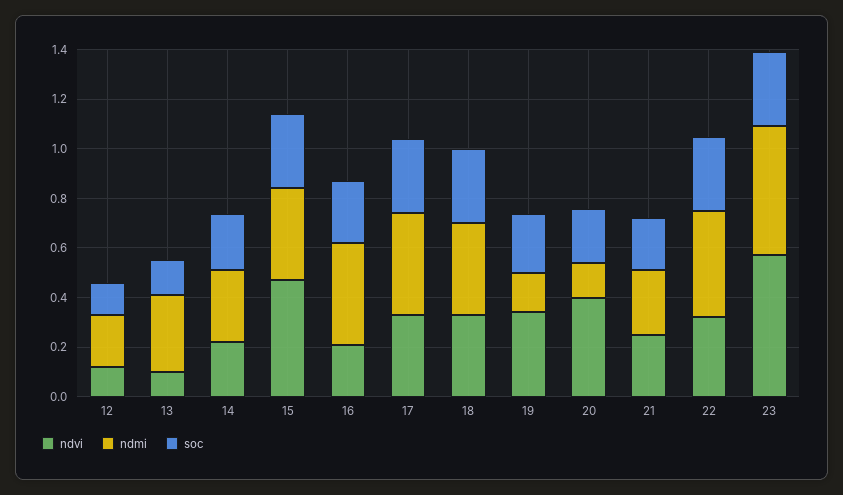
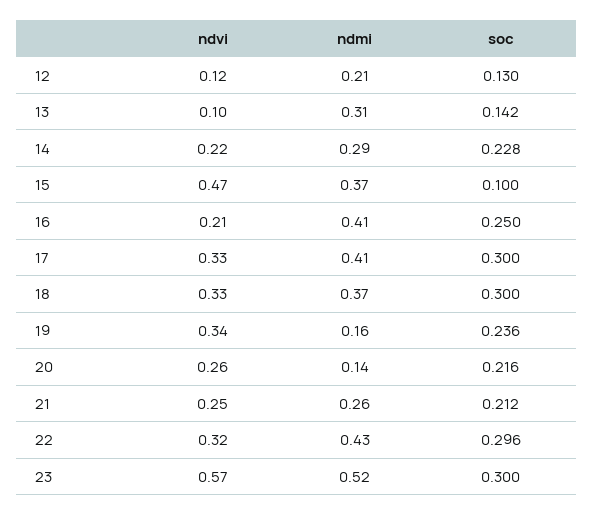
  {
    "ndvi": {
      "12": 0.12,
      "13": 0.1,
      "14": 0.22,
      "15": 0.47,
      "16": 0.21,
      "17": 0.33,
      "18": 0.33,
      "19": 0.34,
-     "20": 0.4,
+     "20": 0.26,
      "21": 0.25,
      "22": 0.32,
      "23": 0.57
    },
    "ndmi": {
      "12": 0.21,
      "13": 0.31,
      "14": 0.29,
      "15": 0.37,
      "16": 0.41,
      "17": 0.41,
      "18": 0.37,
      "19": 0.16,
      "20": 0.14,
      "21": 0.26,
      "22": 0.43,
      "23": 0.52
    },
    "soc": {
      "12": 0.13,
      "13": 0.142,
      "14": 0.228,
-     "15": 0.3,
+     "15": 0.1,
      "16": 0.25,
      "17": 0.3,
      "18": 0.3,
      "19": 0.236,
      "20": 0.216,
      "21": 0.212,
      "22": 0.296,
      "23": 0.3
    }
  }

